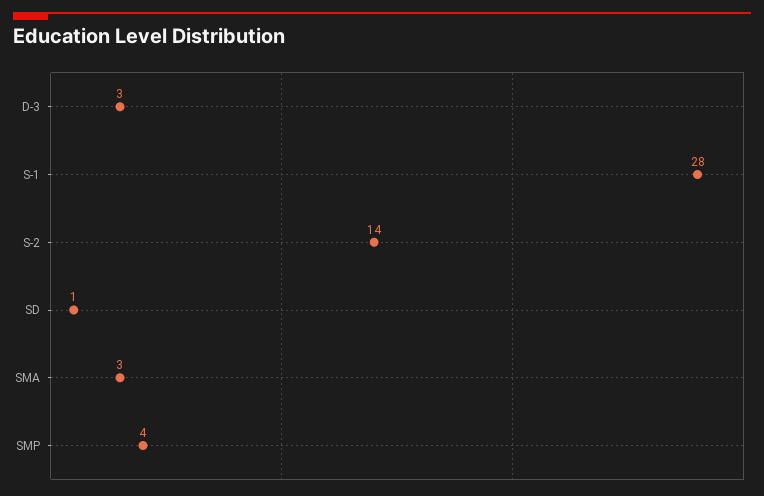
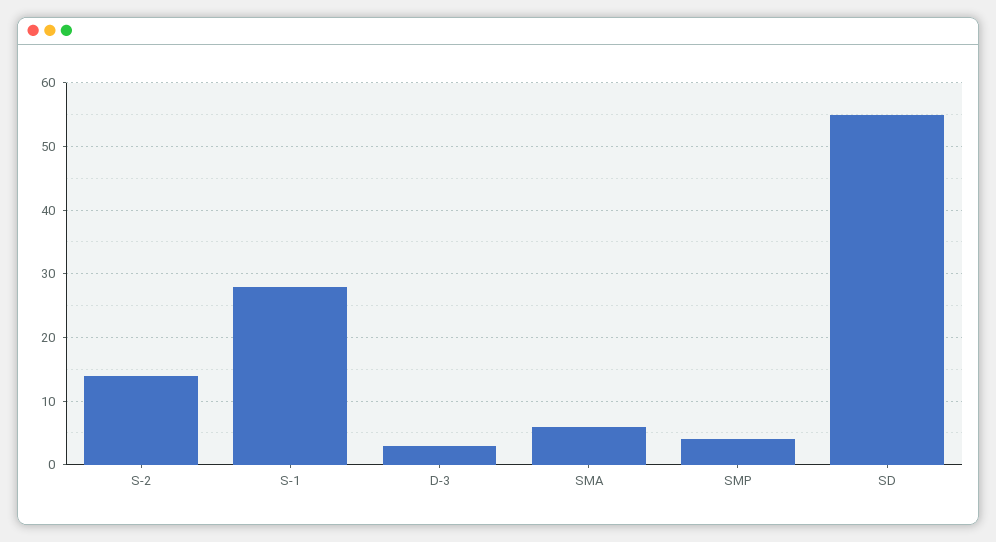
  {
    "D-3": 3,
    "S-1": 28,
    "S-2": 14,
-   "SD": 1,
+   "SD": 55,
-   "SMA": 3,
+   "SMA": 6,
    "SMP": 4
  }

